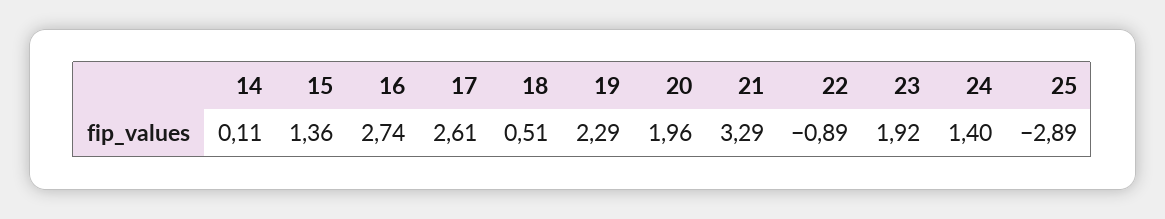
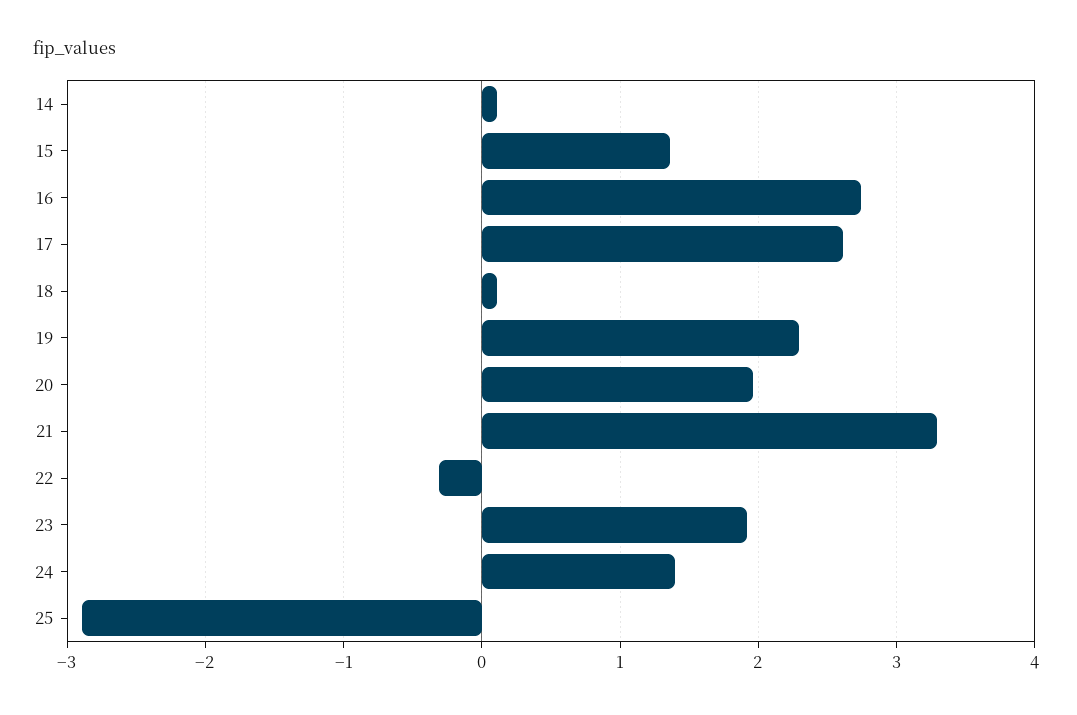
  {
    "14": 0.11,
    "15": 1.36,
    "16": 2.74,
    "17": 2.61,
-   "18": 0.51,
+   "18": 0.1,
    "19": 2.29,
    "20": 1.96,
    "21": 3.29,
-   "22": -0.89,
+   "22": -0.3,
    "23": 1.92,
    "24": 1.4,
    "25": -2.89
  }

